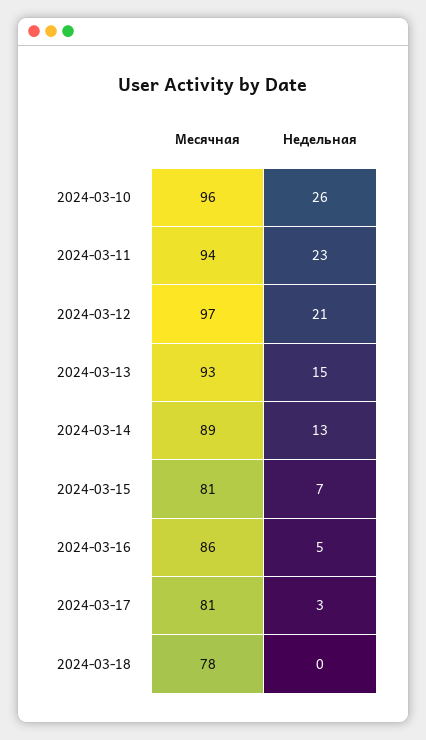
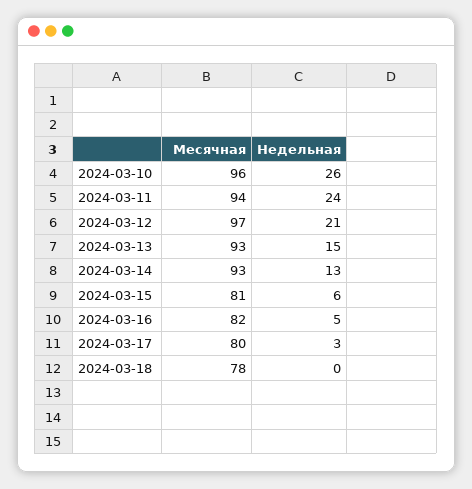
  {
    "Месячная": {
      "2024-03-10": 96,
      "2024-03-11": 94,
      "2024-03-12": 97,
      "2024-03-13": 93,
-     "2024-03-14": 89,
+     "2024-03-14": 93,
      "2024-03-15": 81,
-     "2024-03-16": 86,
+     "2024-03-16": 82,
-     "2024-03-17": 81,
+     "2024-03-17": 80,
      "2024-03-18": 78
    },
    "Недельная": {
      "2024-03-10": 26,
-     "2024-03-11": 23,
+     "2024-03-11": 24,
      "2024-03-12": 21,
      "2024-03-13": 15,
      "2024-03-14": 13,
-     "2024-03-15": 7,
+     "2024-03-15": 6,
      "2024-03-16": 5,
      "2024-03-17": 3,
      "2024-03-18": 0
    }
  }

